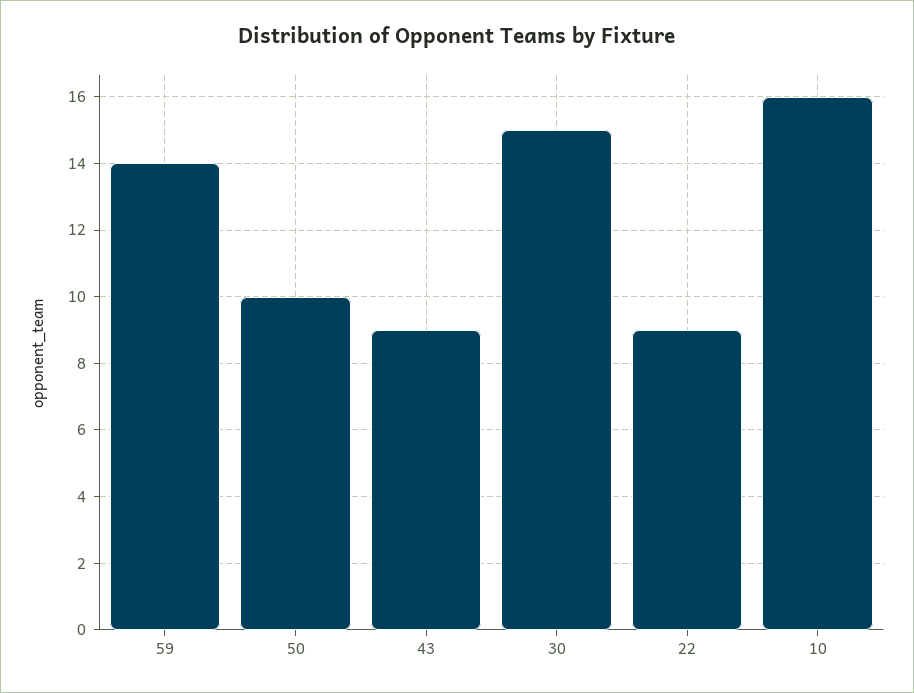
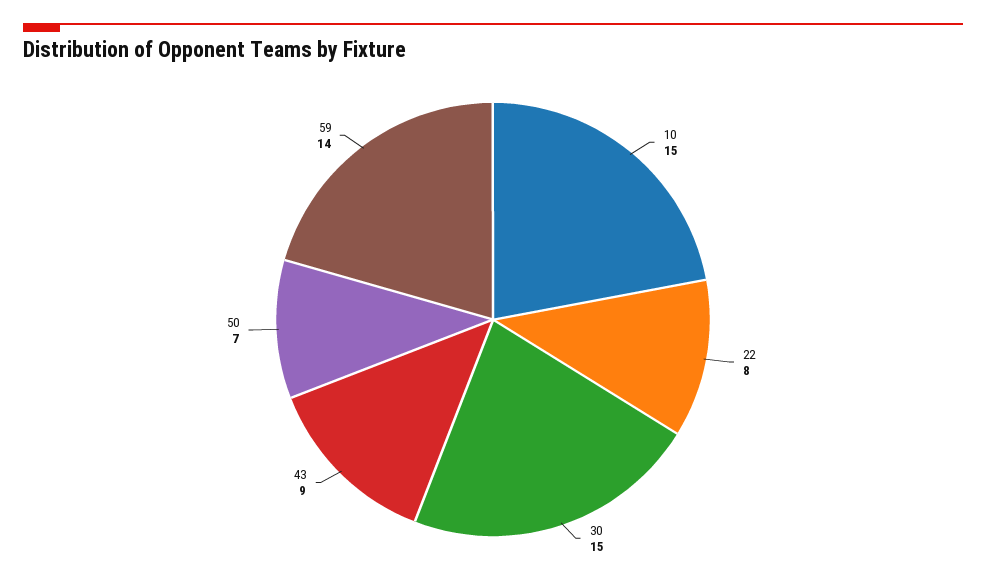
  {
    "59": 14,
-   "50": 10,
+   "50": 7,
    "43": 9,
    "30": 15,
-   "22": 9,
+   "22": 8,
-   "10": 16
+   "10": 15
  }

